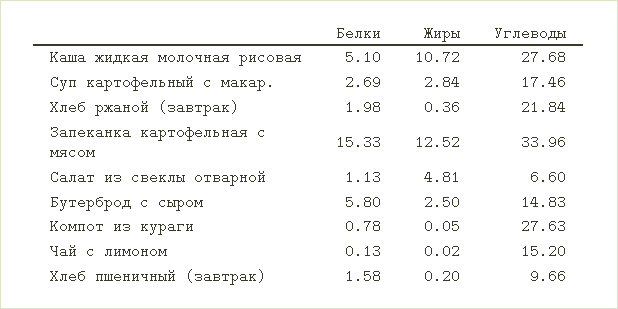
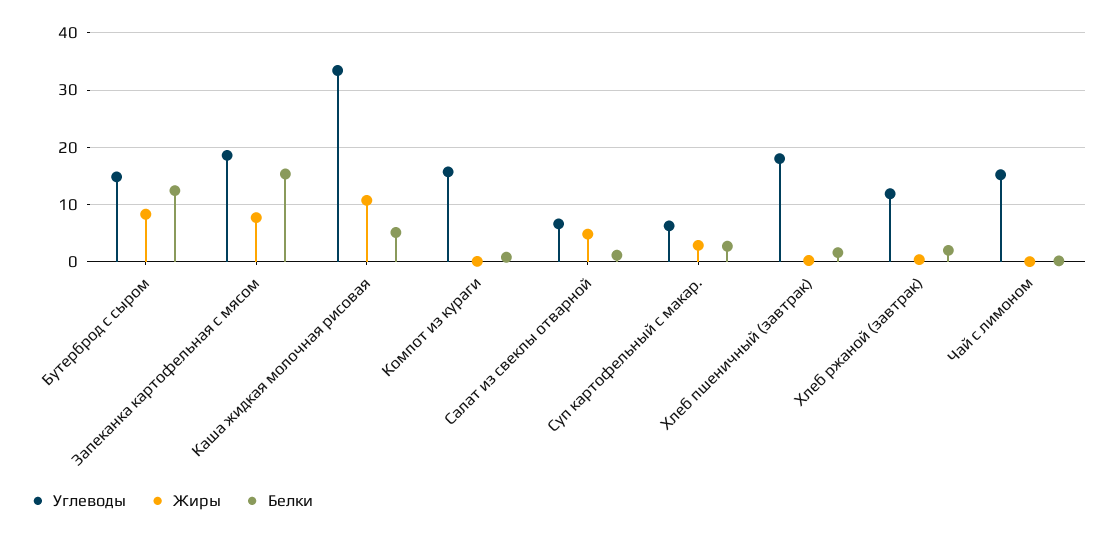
  {
    "Белки": {
      "Каша жидкая молочная рисовая": 5.1,
      "Суп картофельный с макар.": 2.69,
      "Хлеб ржаной (завтрак)": 1.98,
      "Запеканка картофельная с мясом": 15.33,
      "Салат из свеклы отварной": 1.13,
-     "Бутерброд с сыром": 5.8,
+     "Бутерброд с сыром": 12,
      "Компот из кураги": 0.78,
      "Чай с лимоном": 0.13,
      "Хлеб пшеничный (завтрак)": 1.58
    },
    "Жиры": {
      "Каша жидкая молочная рисовая": 10.72,
      "Суп картофельный с макар.": 2.84,
      "Хлеб ржаной (завтрак)": 0.36,
-     "Запеканка картофельная с мясом": 12.52,
+     "Запеканка картофельная с мясом": 8,
      "Салат из свеклы отварной": 4.81,
-     "Бутерброд с сыром": 2.5,
+     "Бутерброд с сыром": 8,
      "Компот из кураги": 0.05,
      "Чай с лимоном": 0.02,
      "Хлеб пшеничный (завтрак)": 0.2
    },
    "Углеводы": {
-     "Каша жидкая молочная рисовая": 27.68,
+     "Каша жидкая молочная рисовая": 34,
-     "Суп картофельный с макар.": 17.46,
+     "Суп картофельный с макар.": 6,
-     "Хлеб ржаной (завтрак)": 21.84,
+     "Хлеб ржаной (завтрак)": 12,
-     "Запеканка картофельная с мясом": 33.96,
+     "Запеканка картофельная с мясом": 18,
      "Салат из свеклы отварной": 6.6,
      "Бутерброд с сыром": 14.83,
-     "Компот из кураги": 27.63,
+     "Компот из кураги": 16,
      "Чай с лимоном": 15.2,
-     "Хлеб пшеничный (завтрак)": 9.66
+     "Хлеб пшеничный (завтрак)": 18
    }
  }

